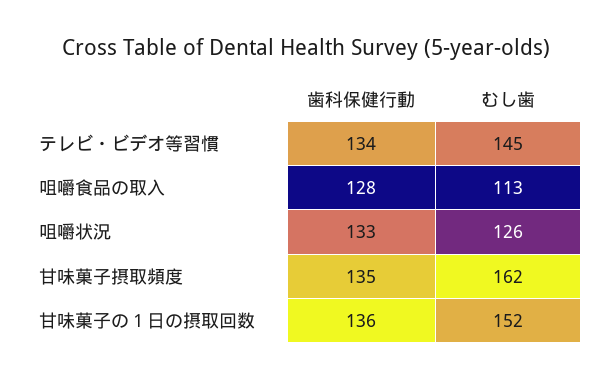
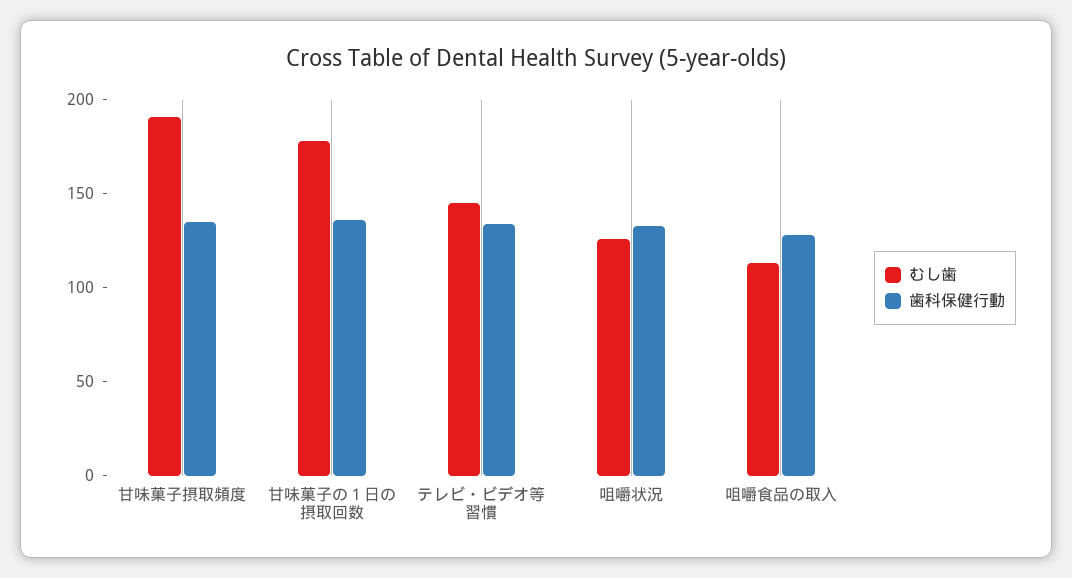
  {
    "歯科保健行動": {
      "テレビ・ビデオ等習慣": 134,
      "咀嚼食品の取入": 128,
      "咀嚼状況": 133,
      "甘味菓子摂取頻度": 135,
      "甘味菓子の１日の摂取回数": 136
    },
    "むし歯": {
      "テレビ・ビデオ等習慣": 145,
      "咀嚼食品の取入": 113,
      "咀嚼状況": 126,
-     "甘味菓子摂取頻度": 162,
+     "甘味菓子摂取頻度": 190,
-     "甘味菓子の１日の摂取回数": 152
+     "甘味菓子の１日の摂取回数": 180
    }
  }

